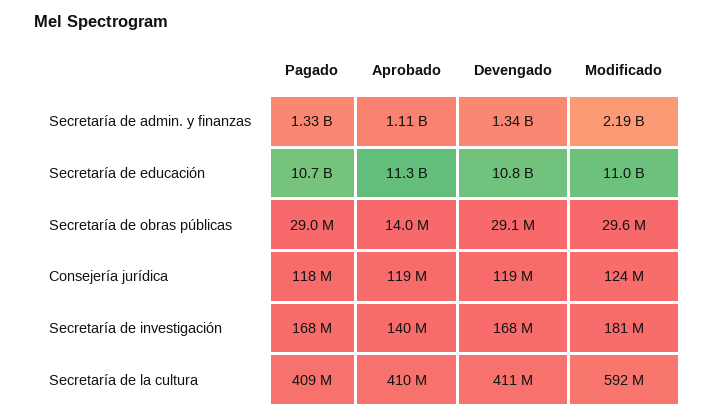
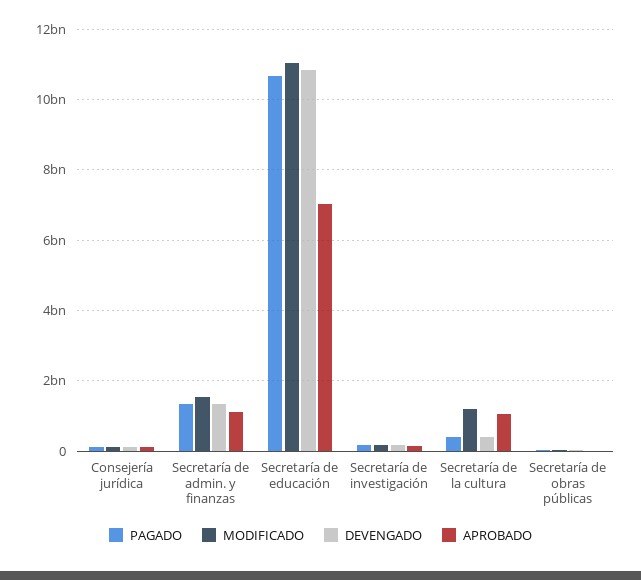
  {
    "Pagado": {
      "Secretaría de admin. y finanzas": 1330000000,
      "Secretaría de educación": 10700000000,
      "Secretaría de obras públicas": 29000000,
      "Consejería jurídica": 118000000,
      "Secretaría de investigación": 168000000,
      "Secretaría de la cultura": 409000000
    },
    "Aprobado": {
      "Secretaría de admin. y finanzas": 1110000000,
-     "Secretaría de educación": 11300000000,
+     "Secretaría de educación": 7000000000,
      "Secretaría de obras públicas": 14000000,
      "Consejería jurídica": 119000000,
      "Secretaría de investigación": 140000000,
-     "Secretaría de la cultura": 410000000
+     "Secretaría de la cultura": 1000000000
    },
    "Devengado": {
      "Secretaría de admin. y finanzas": 1340000000,
      "Secretaría de educación": 10800000000,
      "Secretaría de obras públicas": 29100000,
      "Consejería jurídica": 119000000,
      "Secretaría de investigación": 168000000,
      "Secretaría de la cultura": 411000000
    },
    "Modificado": {
-     "Secretaría de admin. y finanzas": 2190000000,
+     "Secretaría de admin. y finanzas": 1600000000,
      "Secretaría de educación": 11000000000,
      "Secretaría de obras públicas": 29600000,
      "Consejería jurídica": 124000000,
      "Secretaría de investigación": 181000000,
-     "Secretaría de la cultura": 592000000
+     "Secretaría de la cultura": 1200000000
    }
  }

